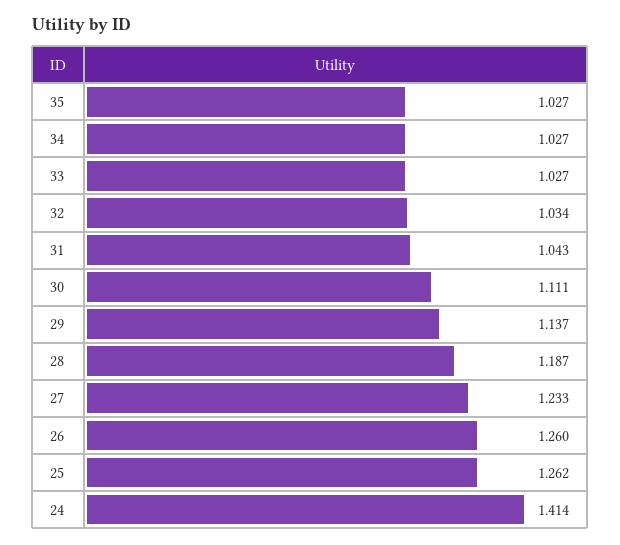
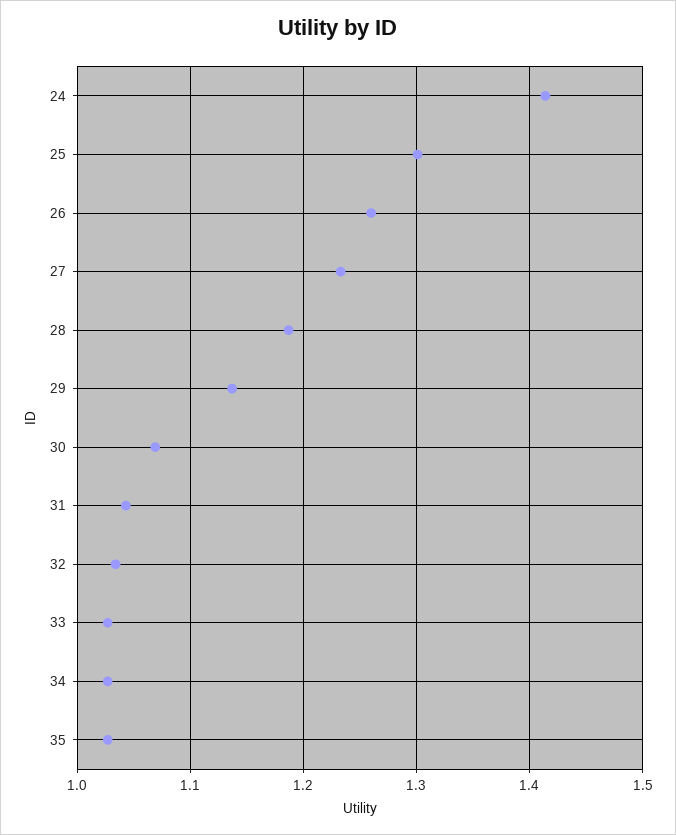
  {
    "35": 1.027,
    "34": 1.027,
    "33": 1.027,
    "32": 1.034,
    "31": 1.043,
-   "30": 1.111,
+   "30": 1.07,
    "29": 1.137,
    "28": 1.187,
    "27": 1.233,
    "26": 1.26,
-   "25": 1.262,
+   "25": 1.3,
    "24": 1.414
  }

